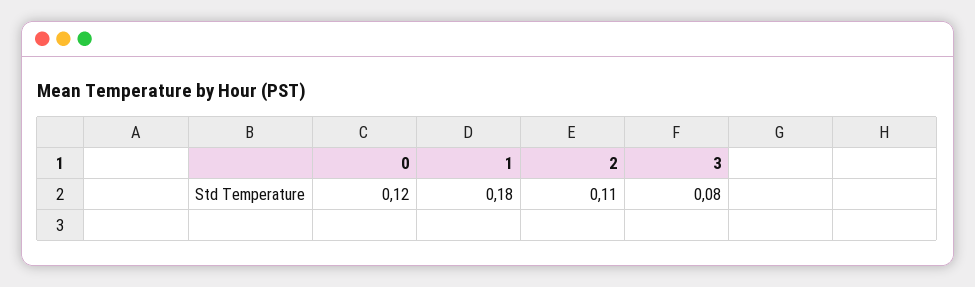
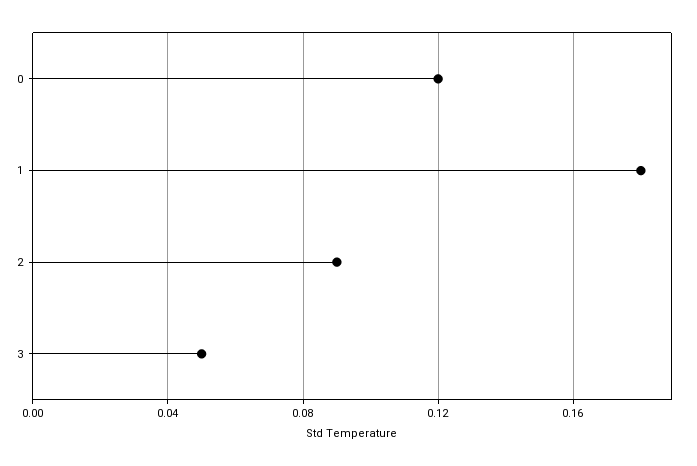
  {
    "0": 0.12,
    "1": 0.18,
-   "2": 0.11,
+   "2": 0.09,
-   "3": 0.08
+   "3": 0.05
  }

